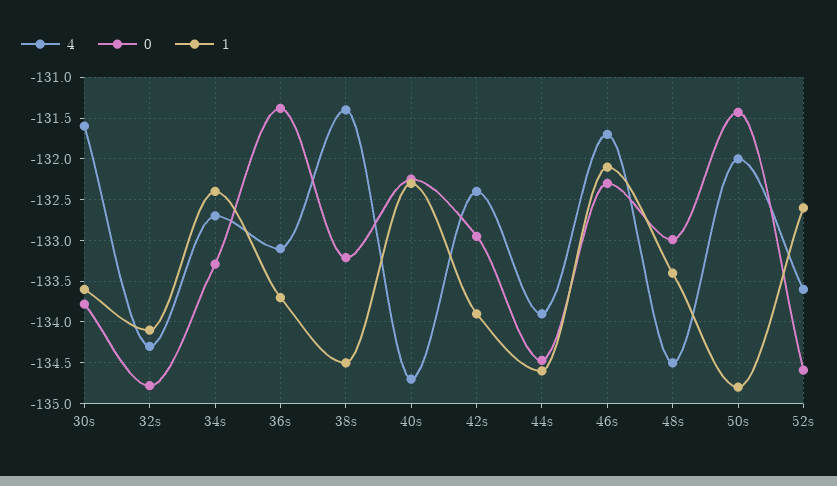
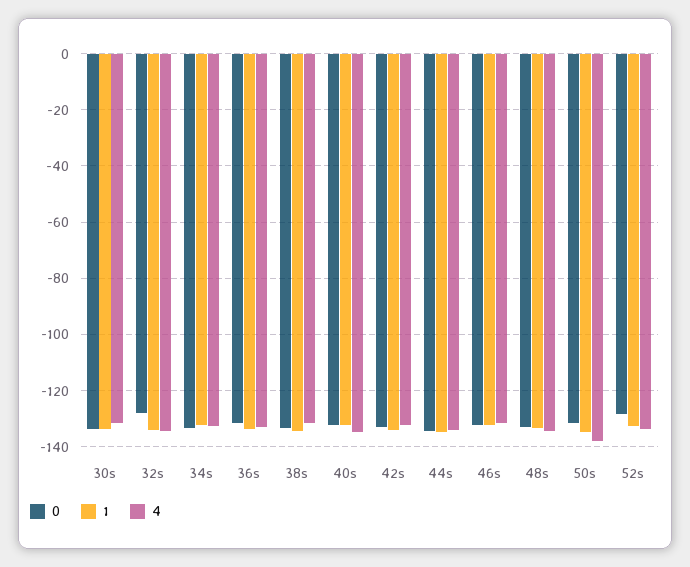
  {
    "4": {
      "30s": -131.6,
      "32s": -134.3,
      "34s": -132.7,
      "36s": -133.1,
      "38s": -131.4,
      "40s": -134.7,
      "42s": -132.4,
      "44s": -133.9,
      "46s": -131.7,
      "48s": -134.5,
-     "50s": -132,
+     "50s": -137.5,
      "52s": -133.6
    },
    "0": {
      "30s": -133.8,
-     "32s": -134.8,
+     "32s": -127.5,
      "34s": -133.3,
      "36s": -131.4,
      "38s": -133.2,
      "40s": -132.3,
      "42s": -133,
      "44s": -134.5,
      "46s": -132.3,
      "48s": -133,
      "50s": -131.4,
-     "52s": -134.6
+     "52s": -127.5
    },
    "1": {
      "30s": -133.6,
      "32s": -134.1,
      "34s": -132.4,
      "36s": -133.7,
      "38s": -134.5,
      "40s": -132.3,
      "42s": -133.9,
      "44s": -134.6,
      "46s": -132.1,
      "48s": -133.4,
      "50s": -134.8,
      "52s": -132.6
    }
  }

